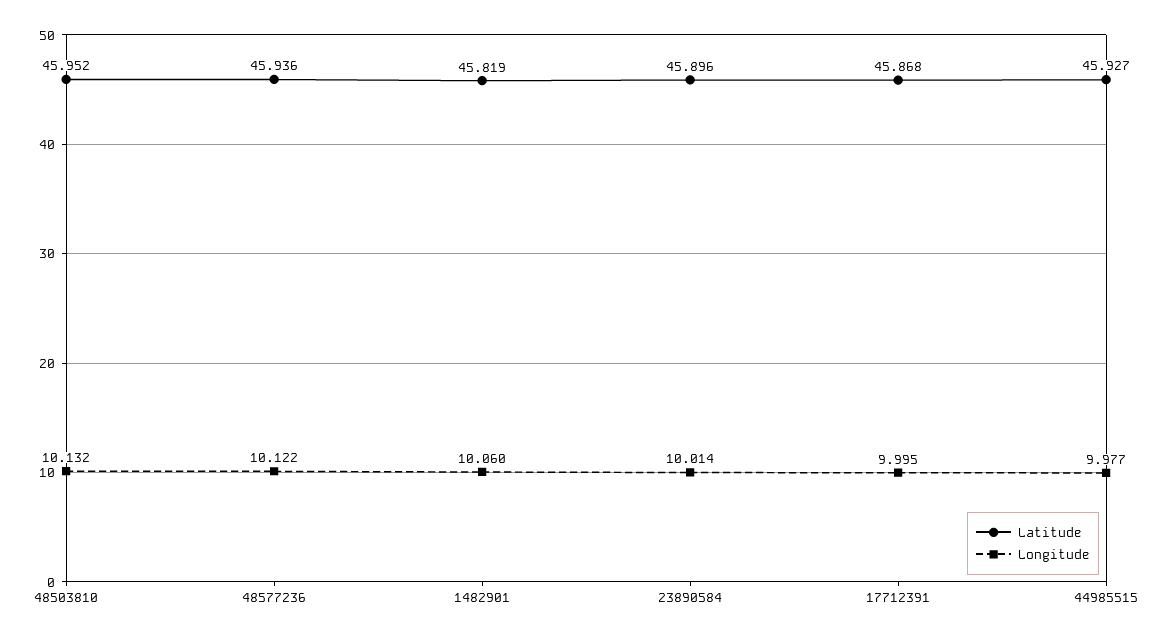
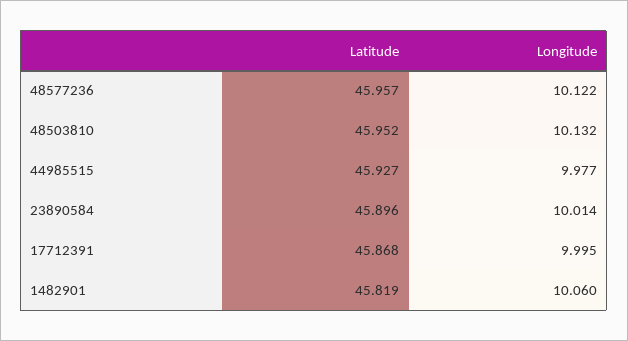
  {
    "Latitude": {
      "48503810": 45.952,
-     "48577236": 45.936,
+     "48577236": 45.957,
      "1482901": 45.819,
      "23890584": 45.896,
      "17712391": 45.868,
      "44985515": 45.927
    },
    "Longitude": {
      "48503810": 10.132,
      "48577236": 10.122,
      "1482901": 10.06,
      "23890584": 10.014,
      "17712391": 9.995,
      "44985515": 9.977
    }
  }

